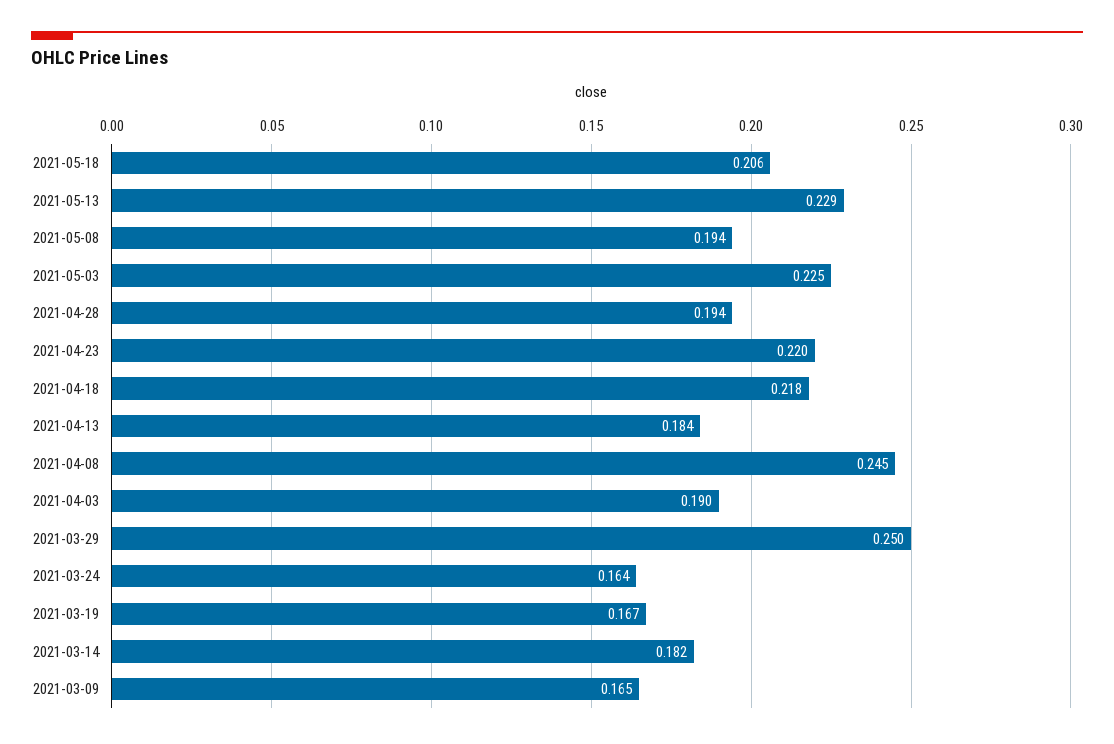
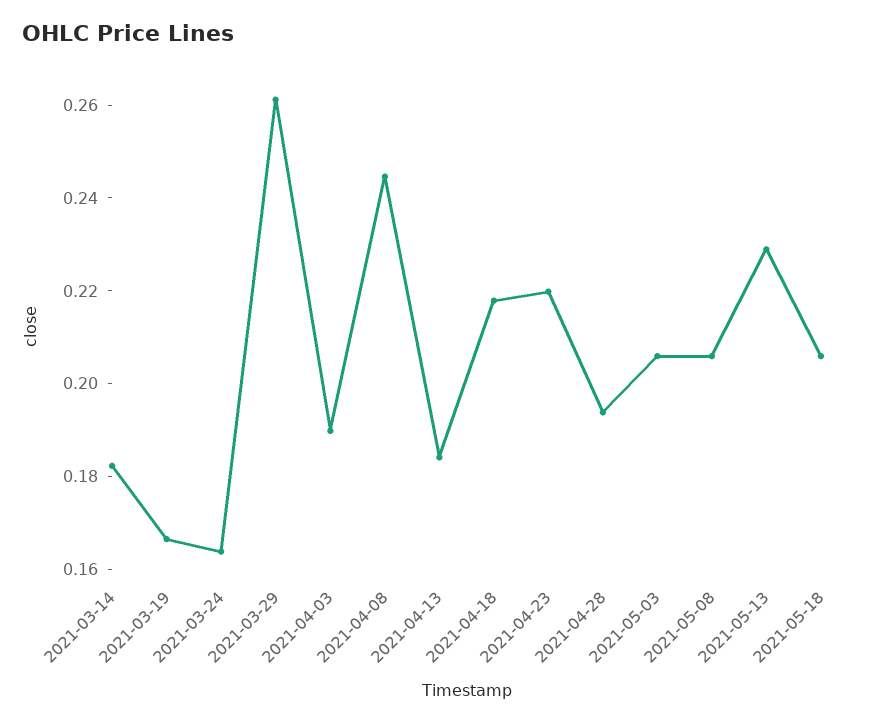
  {
    "2021-05-18": 0.206,
    "2021-05-13": 0.229,
-   "2021-05-08": 0.194,
+   "2021-05-08": 0.205,
-   "2021-05-03": 0.225,
+   "2021-05-03": 0.205,
    "2021-04-28": 0.194,
    "2021-04-23": 0.22,
    "2021-04-18": 0.218,
    "2021-04-13": 0.184,
    "2021-04-08": 0.245,
    "2021-04-03": 0.19,
-   "2021-03-29": 0.25,
+   "2021-03-29": 0.26,
    "2021-03-24": 0.164,
    "2021-03-19": 0.167,
-   "2021-03-14": 0.182,
+   "2021-03-14": 0.182
-   "2021-03-09": 0.165
  }

